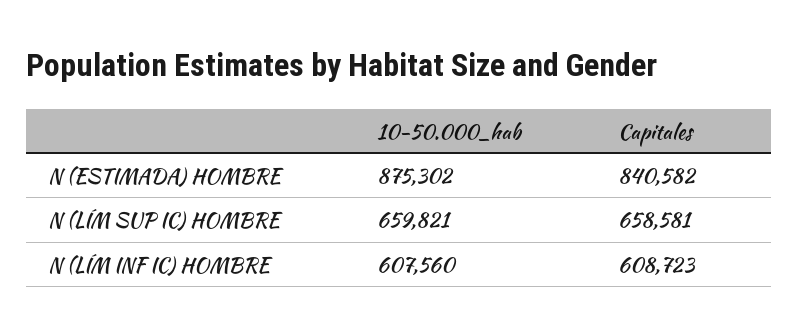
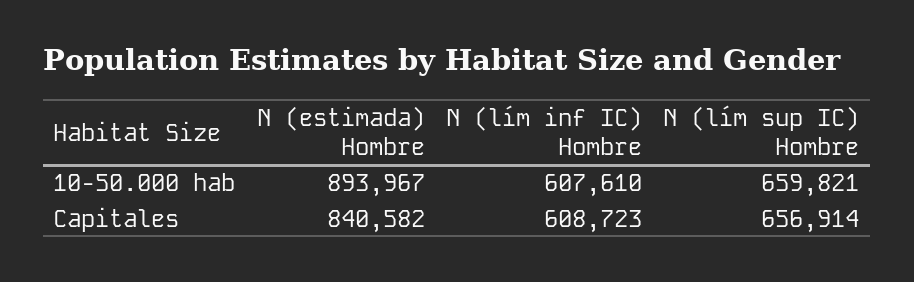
  {
    "10-50.000_hab": {
-     "N (ESTIMADA) HOMBRE": 875302,
+     "N (ESTIMADA) HOMBRE": 893967,
      "N (LÍM SUP IC) HOMBRE": 659821,
-     "N (LÍM INF IC) HOMBRE": 607560
+     "N (LÍM INF IC) HOMBRE": 607610
    },
    "Capitales": {
      "N (ESTIMADA) HOMBRE": 840582,
-     "N (LÍM SUP IC) HOMBRE": 658581,
+     "N (LÍM SUP IC) HOMBRE": 656914,
      "N (LÍM INF IC) HOMBRE": 608723
    }
  }

